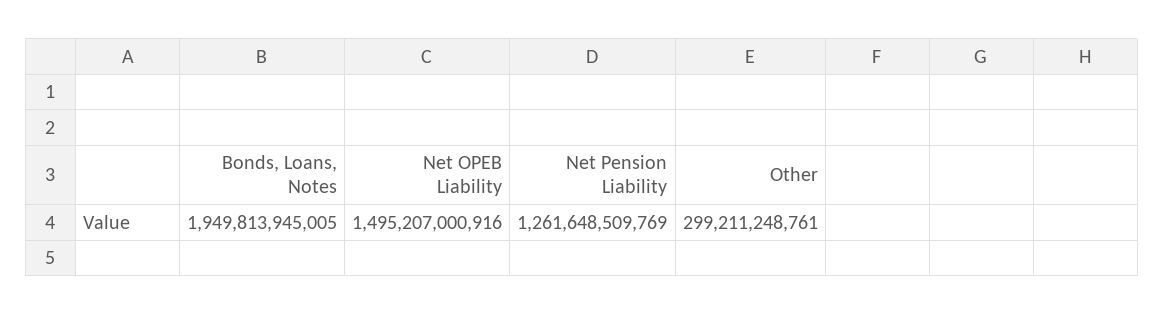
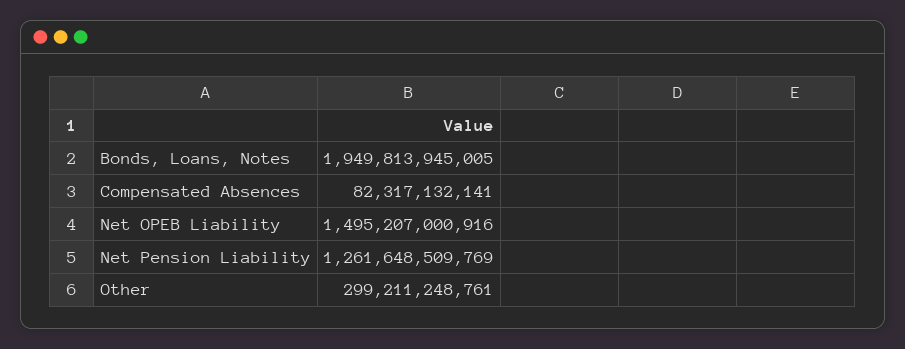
  {
    "Bonds, Loans, Notes": 1949813945005,
    "Net OPEB Liability": 1495207000916,
    "Net Pension Liability": 1261648509769,
-   "Other": 299211248761
+   "Other": 299211248761,
+   "Compensated Absences": 82317132141
  }

